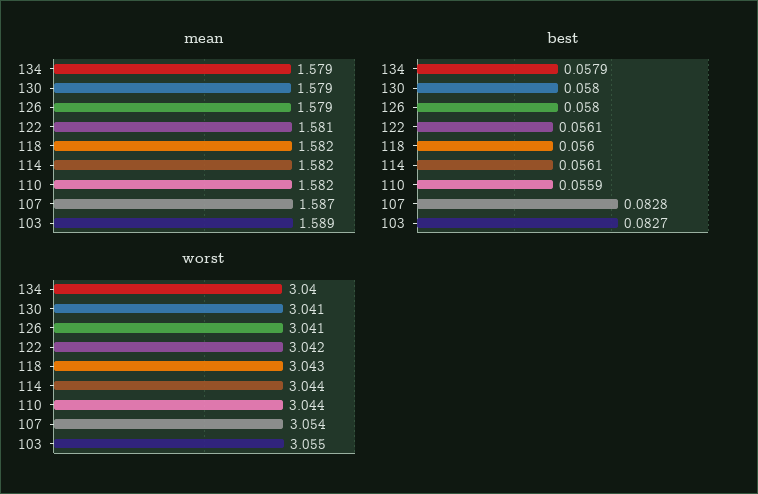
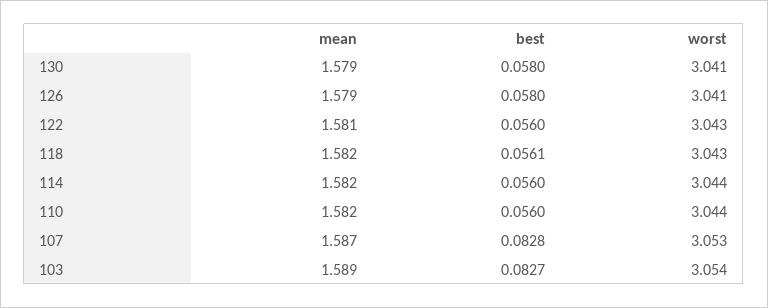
  {
    "mean": {
-     "134": 1.579,
      "130": 1.579,
      "126": 1.579,
      "122": 1.581,
      "118": 1.582,
      "114": 1.582,
      "110": 1.582,
      "107": 1.587,
      "103": 1.589
    },
    "best": {
-     "134": 0.0579,
      "130": 0.058,
      "126": 0.058,
-     "122": 0.0561,
+     "122": 0.056,
-     "118": 0.056,
+     "118": 0.0561,
-     "114": 0.0561,
+     "114": 0.056,
-     "110": 0.0559,
+     "110": 0.056,
      "107": 0.0828,
      "103": 0.0827
    },
    "worst": {
-     "134": 3.04,
      "130": 3.041,
      "126": 3.041,
-     "122": 3.042,
+     "122": 3.043,
      "118": 3.043,
      "114": 3.044,
      "110": 3.044,
-     "107": 3.054,
+     "107": 3.053,
-     "103": 3.055
+     "103": 3.054
    }
  }

